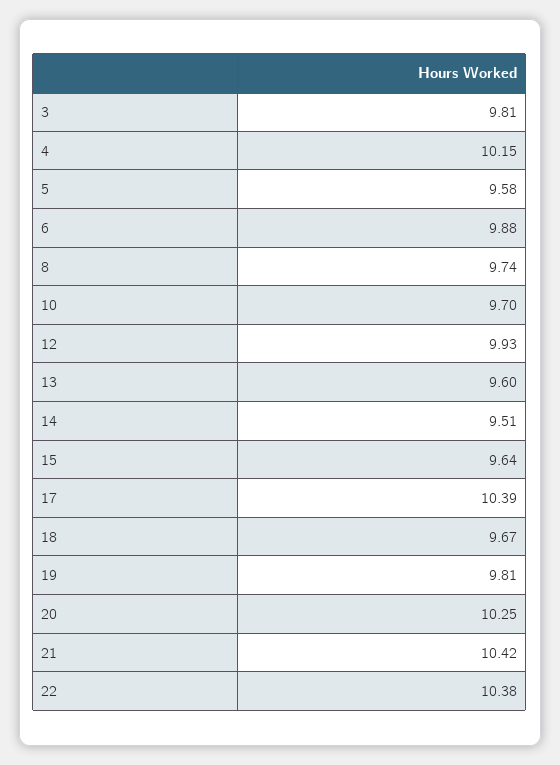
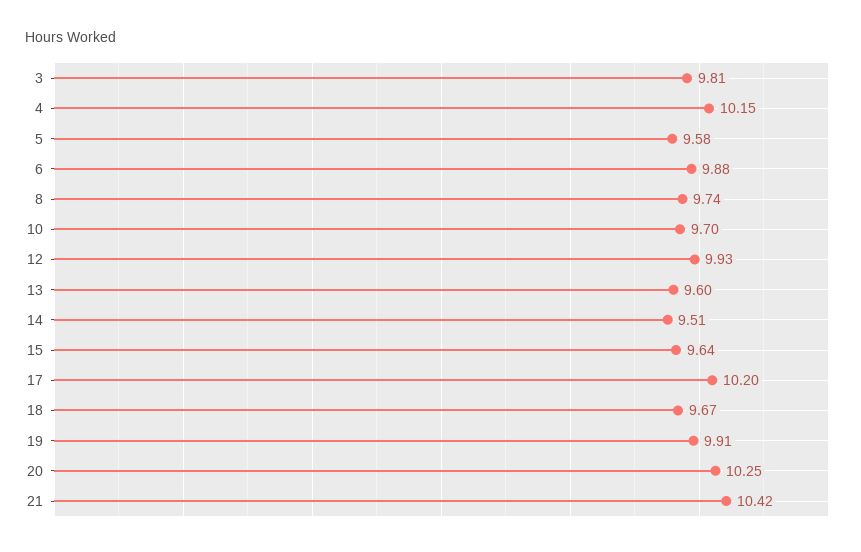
  {
    "3": 9.81,
    "4": 10.15,
    "5": 9.58,
    "6": 9.88,
    "8": 9.74,
    "10": 9.7,
    "12": 9.93,
    "13": 9.6,
    "14": 9.51,
    "15": 9.64,
-   "17": 10.39,
+   "17": 10.2,
    "18": 9.67,
-   "19": 9.81,
+   "19": 9.91,
    "20": 10.25,
-   "21": 10.42,
+   "21": 10.42
-   "22": 10.38
  }

